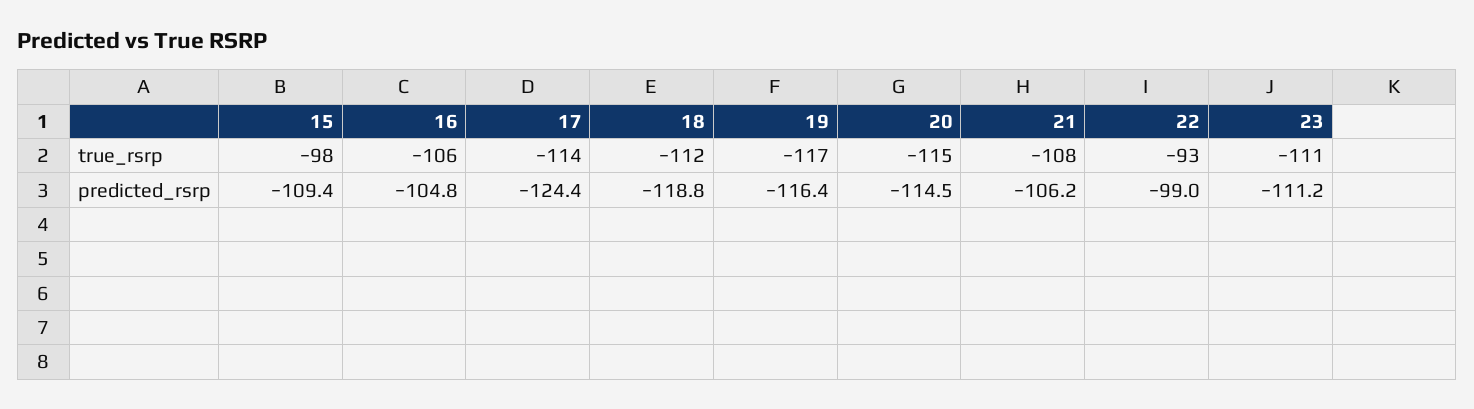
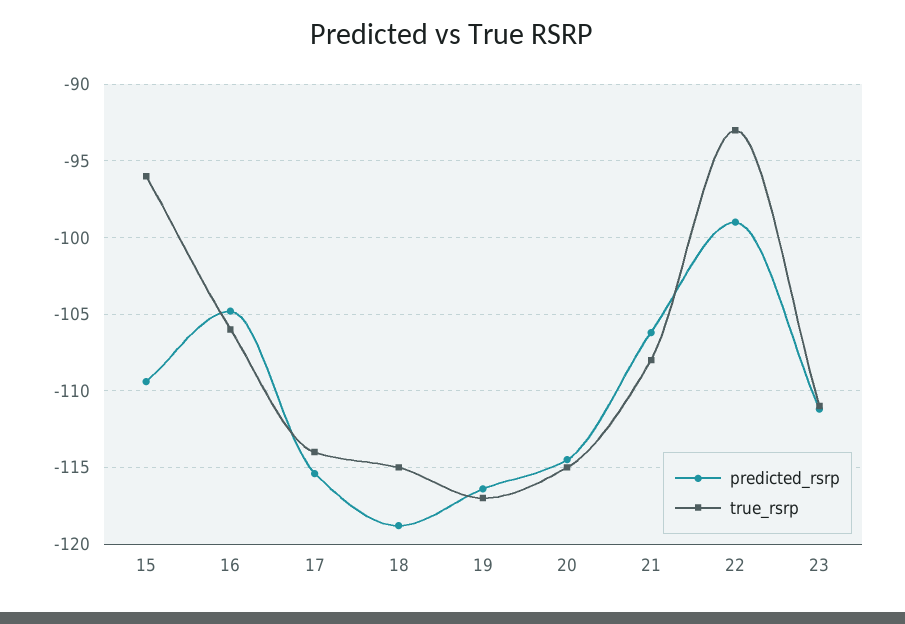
  {
    "true_rsrp": {
-     "15": -98,
+     "15": -96,
      "16": -106,
      "17": -114,
-     "18": -112,
+     "18": -115,
      "19": -117,
      "20": -115,
      "21": -108,
      "22": -93,
      "23": -111
    },
    "predicted_rsrp": {
      "15": -109.4,
      "16": -104.8,
-     "17": -124.4,
+     "17": -115.5,
      "18": -118.8,
      "19": -116.4,
      "20": -114.5,
      "21": -106.2,
      "22": -99,
      "23": -111.2
    }
  }

